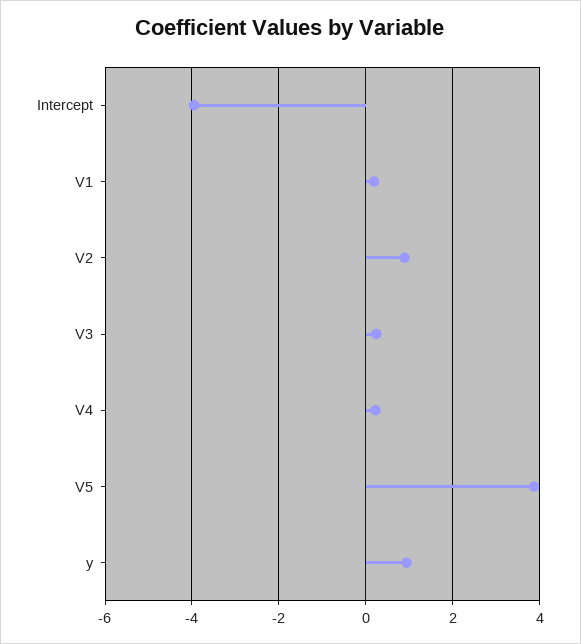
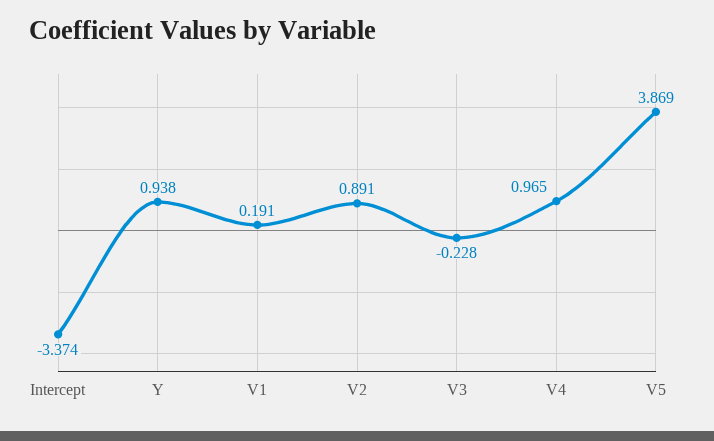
  {
-   "Intercept": -4,
+   "Intercept": -3.374,
    "V1": 0.191,
    "V2": 0.891,
-   "V3": 0.2,
+   "V3": -0.228,
-   "V4": 0.2,
+   "V4": 0.965,
    "V5": 3.869,
    "y": 0.938
  }

